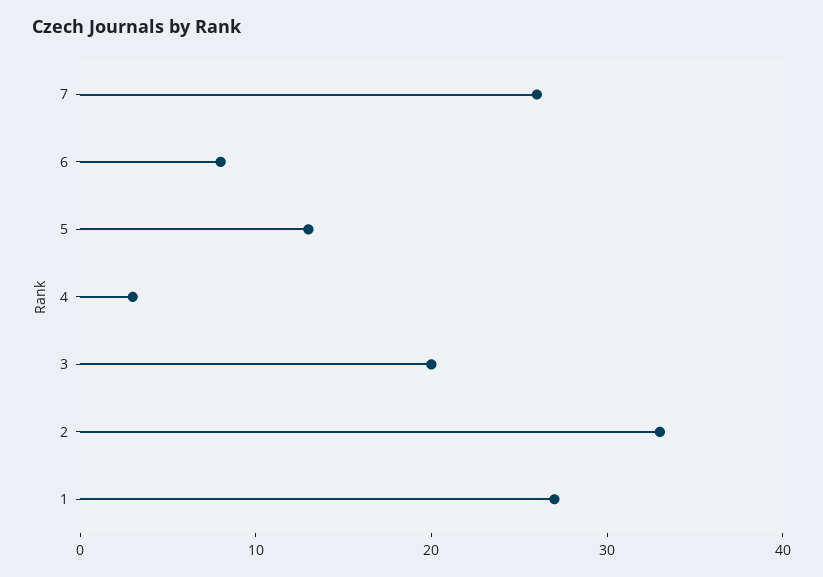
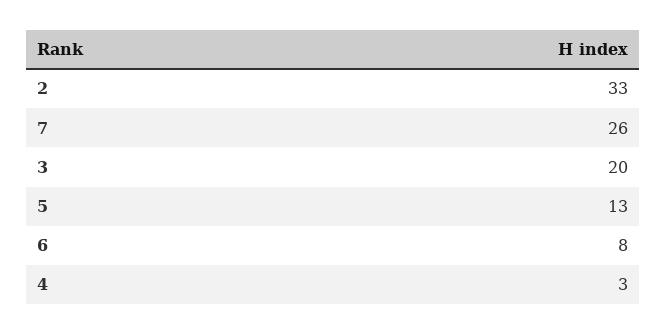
  {
    "7": 26,
    "6": 8,
    "5": 13,
    "4": 3,
    "3": 20,
-   "2": 33,
+   "2": 33
-   "1": 27
  }

